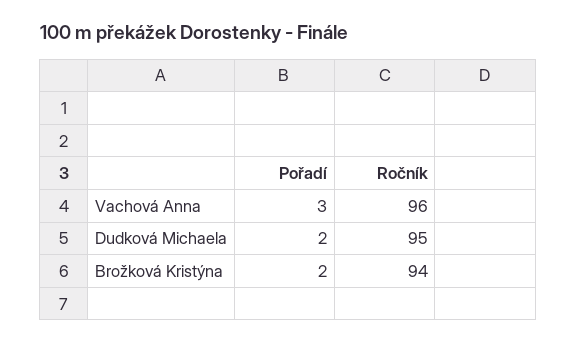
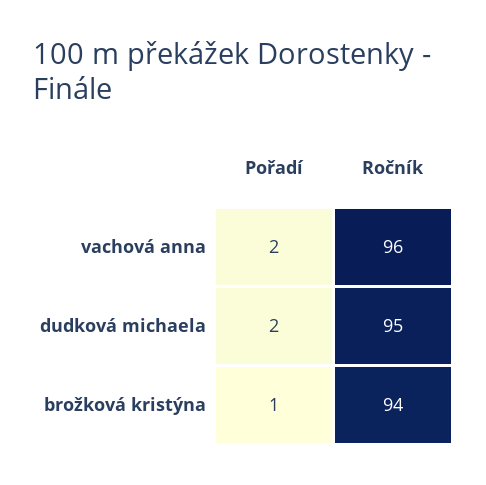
  {
    "Pořadí": {
-     "Vachová Anna": 3,
+     "Vachová Anna": 2,
      "Dudková Michaela": 2,
-     "Brožková Kristýna": 2
+     "Brožková Kristýna": 1
    },
    "Ročník": {
      "Vachová Anna": 96,
      "Dudková Michaela": 95,
      "Brožková Kristýna": 94
    }
  }

